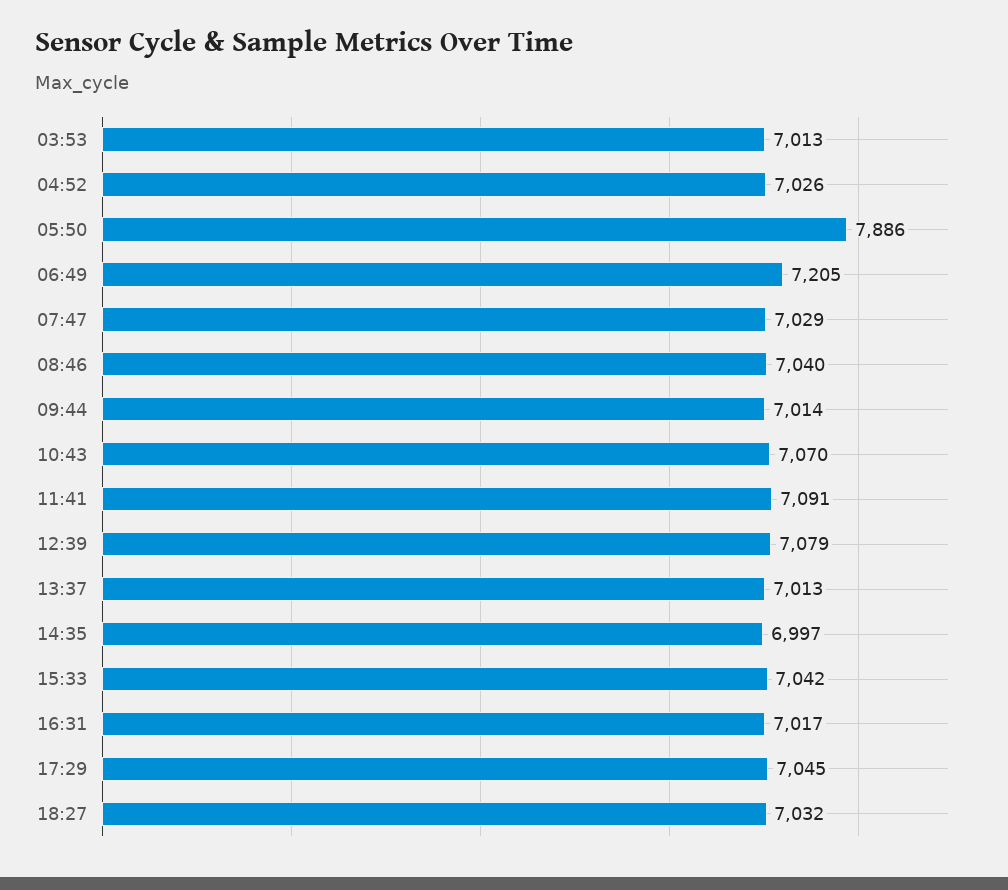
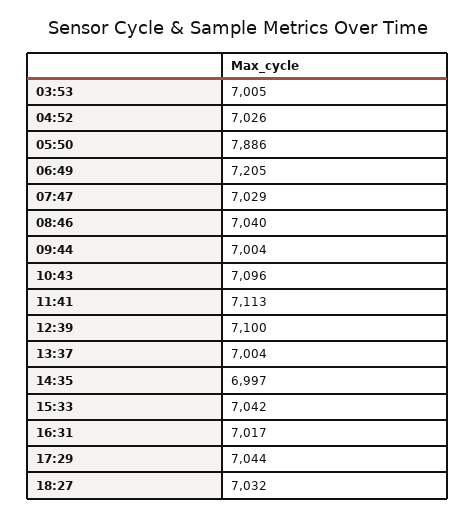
  {
-   "03:53": 7013,
+   "03:53": 7005,
    "04:52": 7026,
    "05:50": 7886,
    "06:49": 7205,
    "07:47": 7029,
    "08:46": 7040,
-   "09:44": 7014,
+   "09:44": 7004,
-   "10:43": 7070,
+   "10:43": 7096,
-   "11:41": 7091,
+   "11:41": 7113,
-   "12:39": 7079,
+   "12:39": 7100,
-   "13:37": 7013,
+   "13:37": 7004,
    "14:35": 6997,
    "15:33": 7042,
    "16:31": 7017,
-   "17:29": 7045,
+   "17:29": 7044,
    "18:27": 7032
  }

